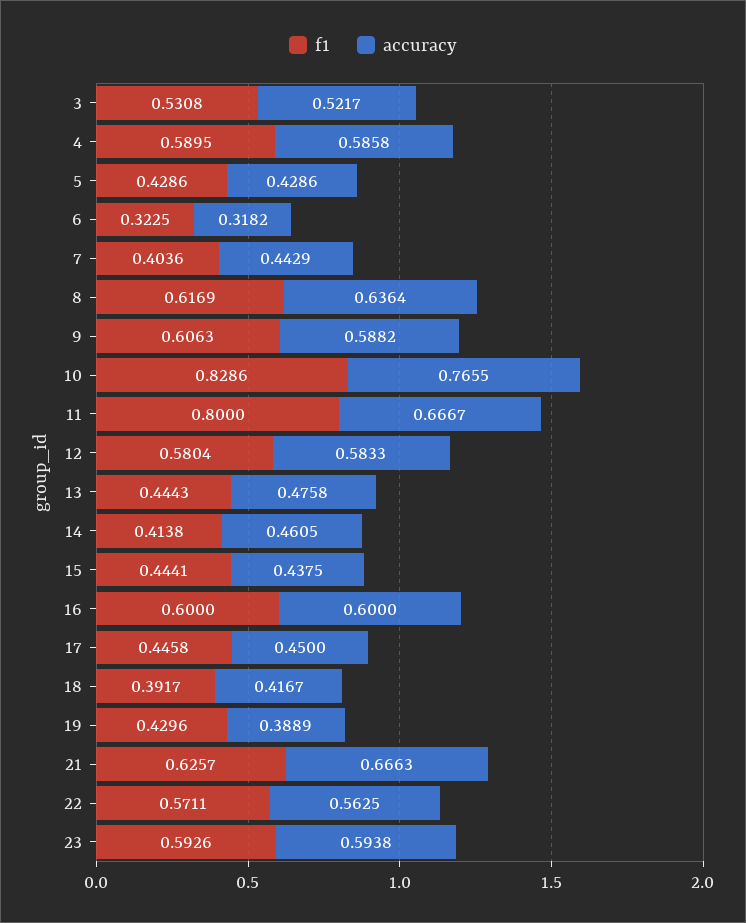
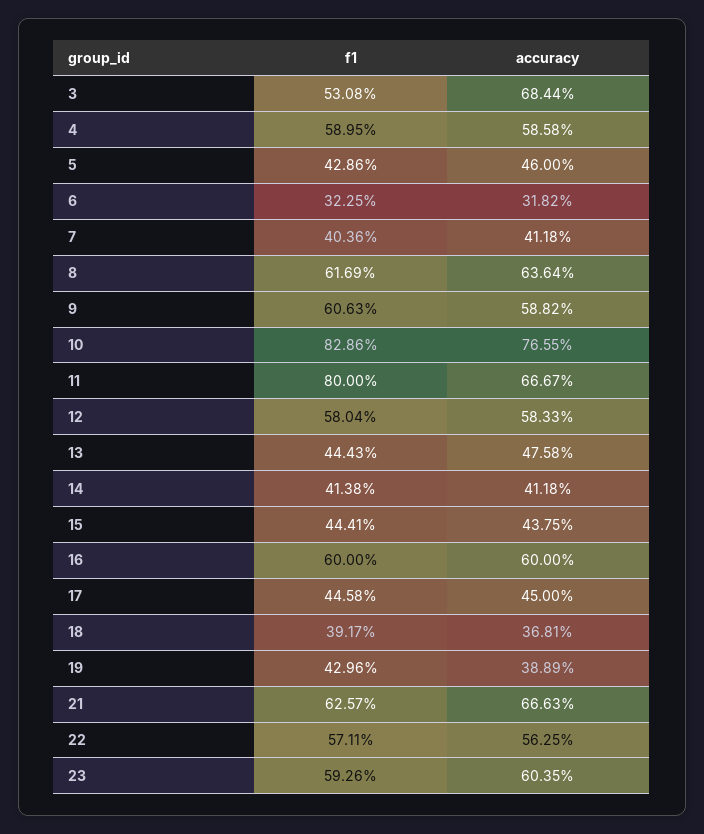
  {
    "f1": {
      "3": 0.5308,
      "4": 0.5895,
      "5": 0.4286,
      "6": 0.3225,
      "7": 0.4036,
      "8": 0.6169,
      "9": 0.6063,
      "10": 0.8286,
      "11": 0.8,
      "12": 0.5804,
      "13": 0.4443,
      "14": 0.4138,
      "15": 0.4441,
      "16": 0.6,
      "17": 0.4458,
      "18": 0.3917,
      "19": 0.4296,
      "21": 0.6257,
      "22": 0.5711,
      "23": 0.5926
    },
    "accuracy": {
-     "3": 0.5217,
+     "3": 0.6844,
      "4": 0.5858,
-     "5": 0.4286,
+     "5": 0.46,
      "6": 0.3182,
-     "7": 0.4429,
+     "7": 0.4118,
      "8": 0.6364,
      "9": 0.5882,
      "10": 0.7655,
      "11": 0.6667,
      "12": 0.5833,
      "13": 0.4758,
-     "14": 0.4605,
+     "14": 0.4118,
      "15": 0.4375,
      "16": 0.6,
      "17": 0.45,
-     "18": 0.4167,
+     "18": 0.3681,
      "19": 0.3889,
      "21": 0.6663,
      "22": 0.5625,
-     "23": 0.5938
+     "23": 0.6035
    }
  }

